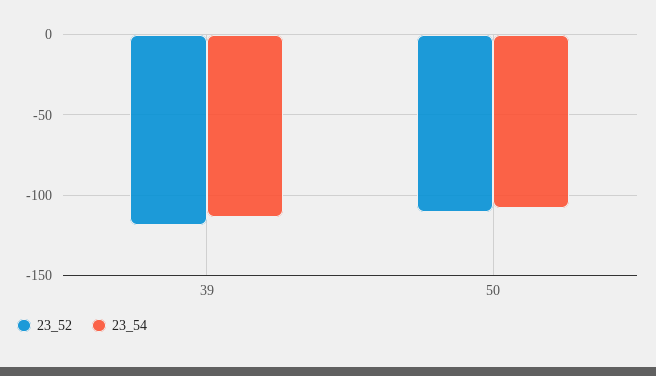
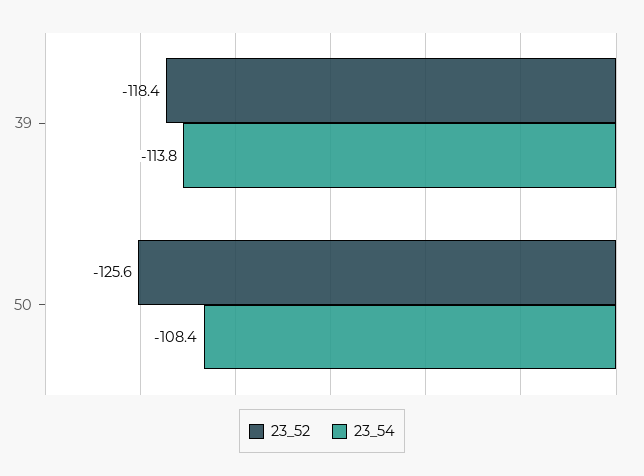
  {
    "23_52": {
      "39": -118.4,
-     "50": -110
+     "50": -125.6
    },
    "23_54": {
      "39": -113.8,
      "50": -108.4
    }
  }

